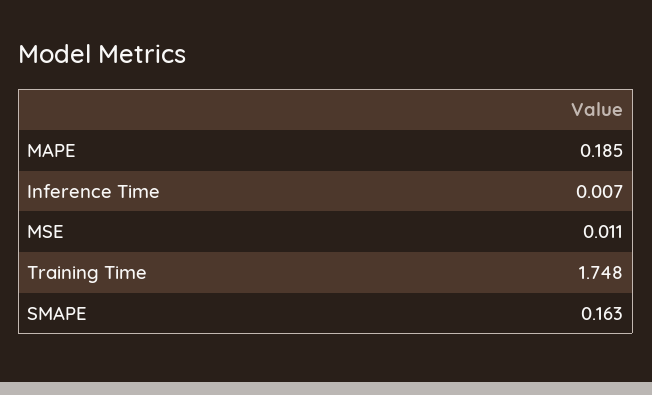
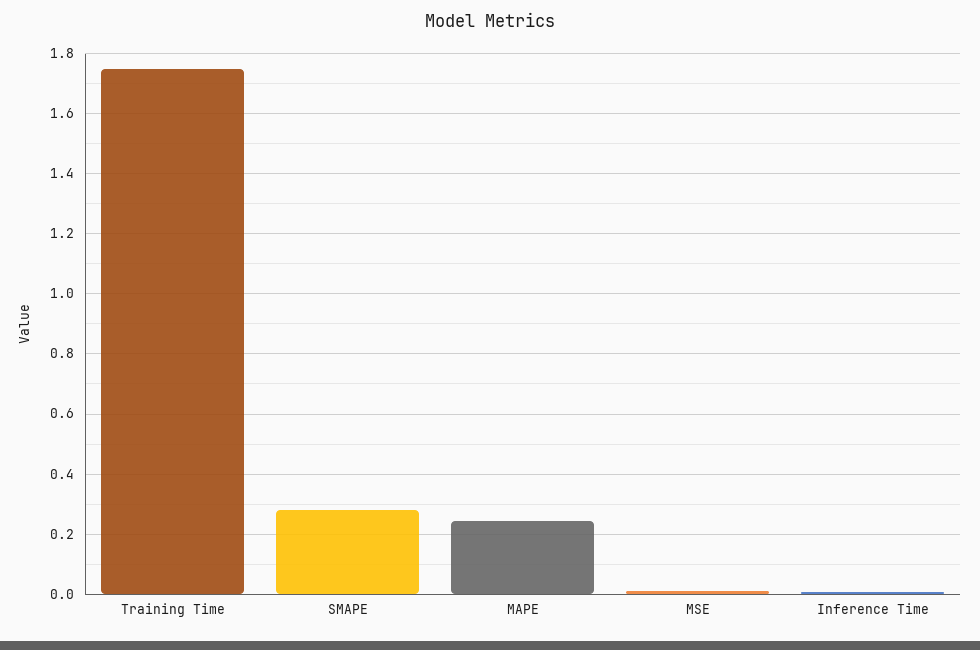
  {
-   "MAPE": 0.185,
+   "MAPE": 0.24,
    "Inference Time": 0.007,
    "MSE": 0.011,
    "Training Time": 1.748,
-   "SMAPE": 0.163
+   "SMAPE": 0.28
  }

